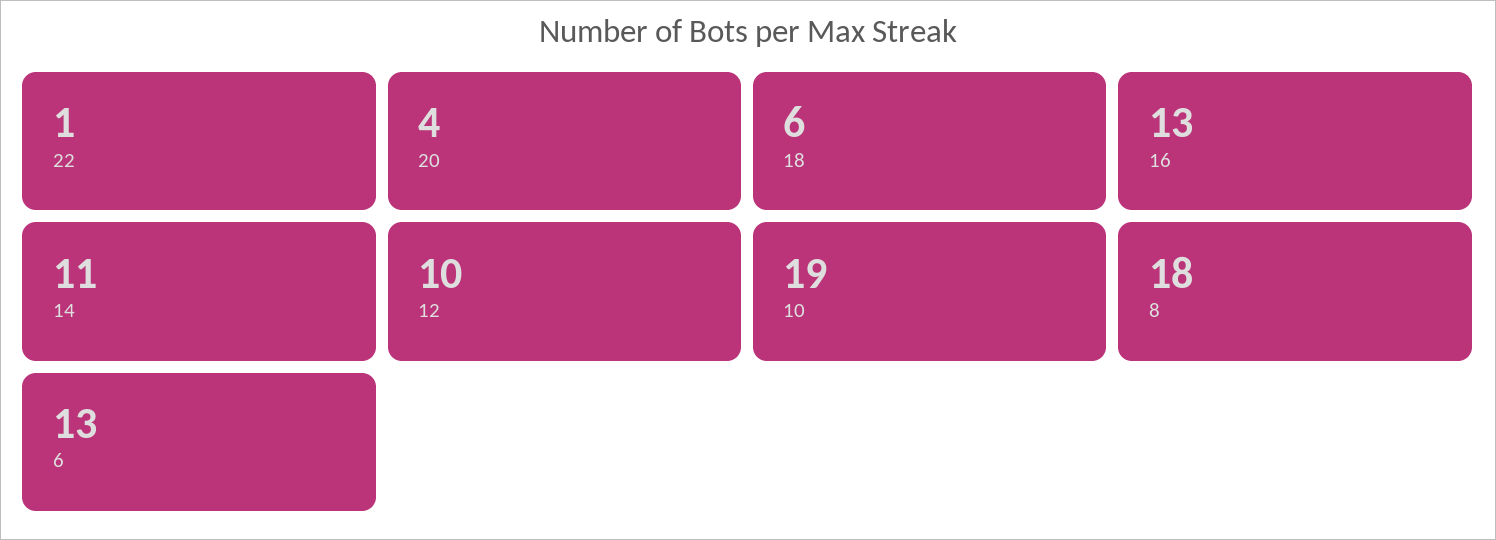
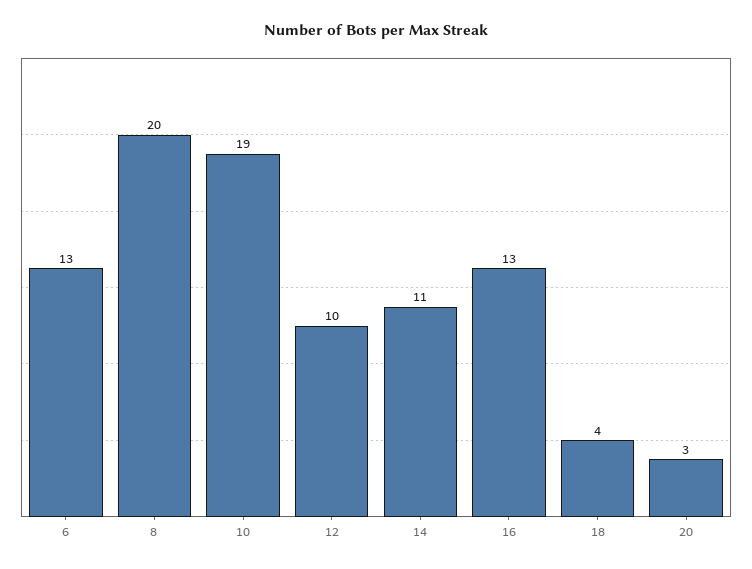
  {
-   "22": 1,
-   "20": 4,
+   "20": 3,
-   "18": 6,
+   "18": 4,
    "16": 13,
    "14": 11,
    "12": 10,
    "10": 19,
-   "8": 18,
+   "8": 20,
    "6": 13
  }

